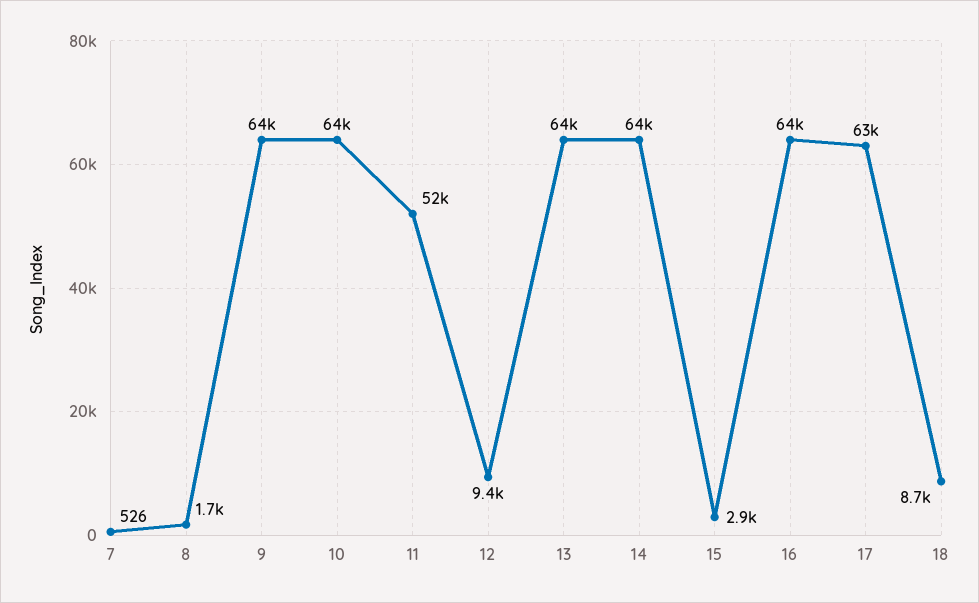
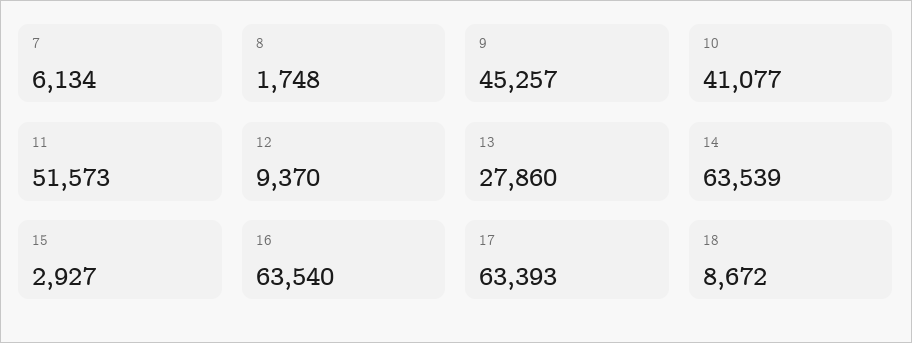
  {
-   "7": 526,
+   "7": 6134,
    "8": 1748,
-   "9": 64000,
+   "9": 45257,
-   "10": 64000,
+   "10": 41077,
    "11": 51573,
    "12": 9370,
-   "13": 64000,
+   "13": 27860,
    "14": 63539,
    "15": 2927,
    "16": 63540,
    "17": 63393,
    "18": 8672
  }

